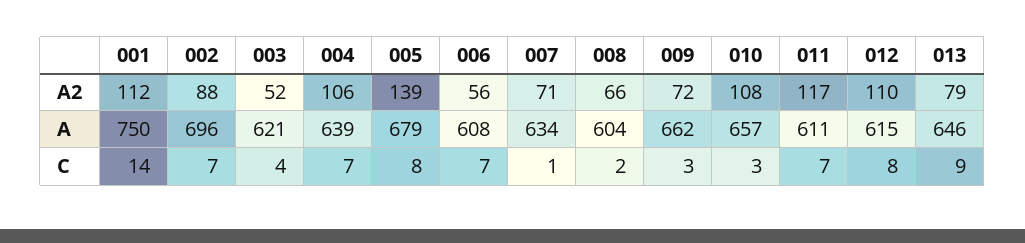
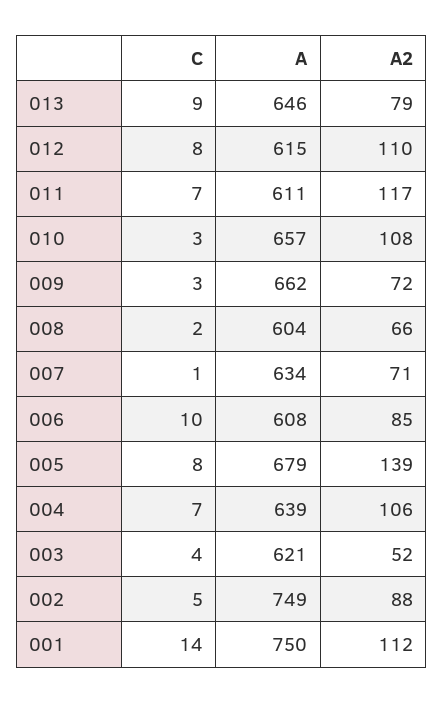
  {
    "001": {
      "A2": 112,
      "A": 750,
      "C": 14
    },
    "002": {
      "A2": 88,
-     "A": 696,
+     "A": 749,
-     "C": 7
+     "C": 5
    },
    "003": {
      "A2": 52,
      "A": 621,
      "C": 4
    },
    "004": {
      "A2": 106,
      "A": 639,
      "C": 7
    },
    "005": {
      "A2": 139,
      "A": 679,
      "C": 8
    },
    "006": {
-     "A2": 56,
+     "A2": 85,
      "A": 608,
-     "C": 7
+     "C": 10
    },
    "007": {
      "A2": 71,
      "A": 634,
      "C": 1
    },
    "008": {
      "A2": 66,
      "A": 604,
      "C": 2
    },
    "009": {
      "A2": 72,
      "A": 662,
      "C": 3
    },
    "010": {
      "A2": 108,
      "A": 657,
      "C": 3
    },
    "011": {
      "A2": 117,
      "A": 611,
      "C": 7
    },
    "012": {
      "A2": 110,
      "A": 615,
      "C": 8
    },
    "013": {
      "A2": 79,
      "A": 646,
      "C": 9
    }
  }

